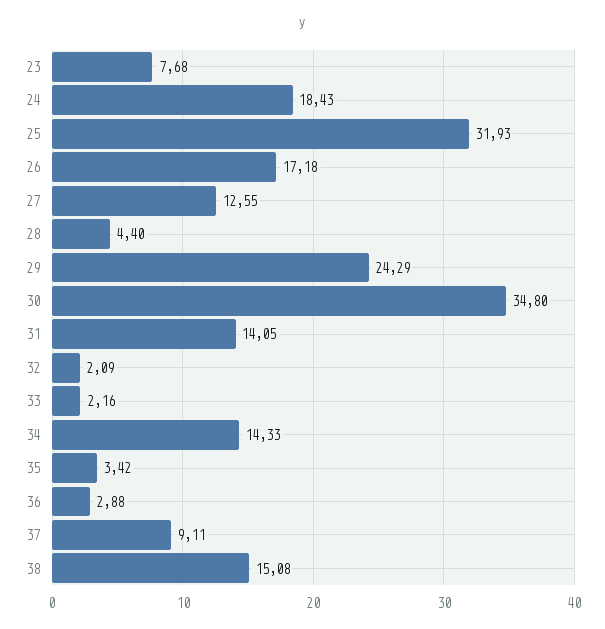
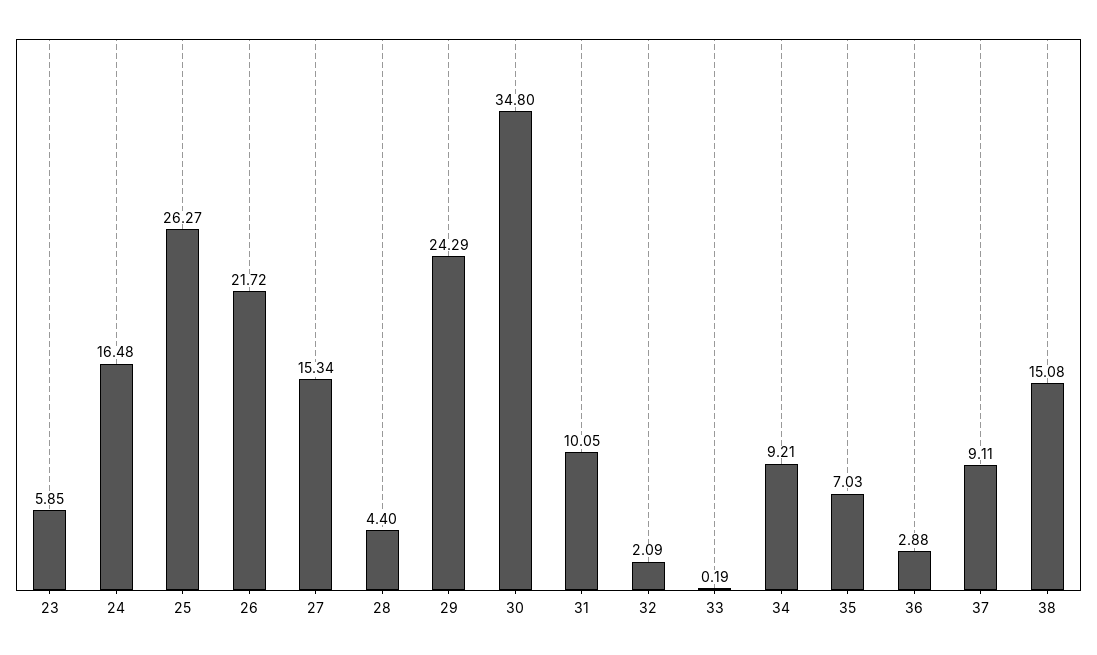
  {
-   "23": 7.68,
+   "23": 5.85,
-   "24": 18.43,
+   "24": 16.48,
-   "25": 31.93,
+   "25": 26.27,
-   "26": 17.18,
+   "26": 21.72,
-   "27": 12.55,
+   "27": 15.34,
    "28": 4.4,
    "29": 24.29,
    "30": 34.8,
-   "31": 14.05,
+   "31": 10.05,
    "32": 2.09,
-   "33": 2.16,
+   "33": 0.19,
-   "34": 14.33,
+   "34": 9.21,
-   "35": 3.42,
+   "35": 7.03,
    "36": 2.88,
    "37": 9.11,
    "38": 15.08
  }

